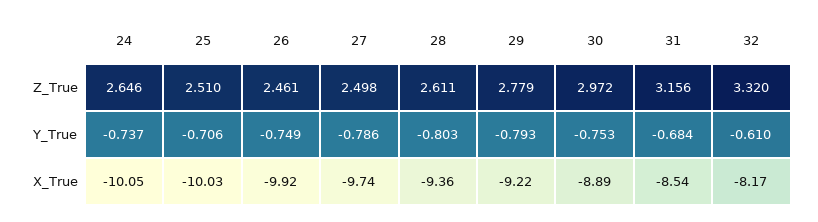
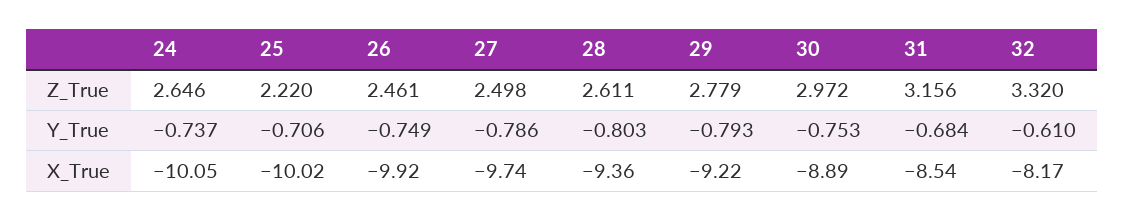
  {
    "24": {
      "Z_True": 2.646,
      "Y_True": -0.737,
      "X_True": -10.05
    },
    "25": {
-     "Z_True": 2.51,
+     "Z_True": 2.22,
      "Y_True": -0.706,
-     "X_True": -10.03
+     "X_True": -10.02
    },
    "26": {
      "Z_True": 2.461,
      "Y_True": -0.749,
      "X_True": -9.92
    },
    "27": {
      "Z_True": 2.498,
      "Y_True": -0.786,
      "X_True": -9.74
    },
    "28": {
      "Z_True": 2.611,
      "Y_True": -0.803,
      "X_True": -9.36
    },
    "29": {
      "Z_True": 2.779,
      "Y_True": -0.793,
      "X_True": -9.22
    },
    "30": {
      "Z_True": 2.972,
      "Y_True": -0.753,
      "X_True": -8.89
    },
    "31": {
      "Z_True": 3.156,
      "Y_True": -0.684,
      "X_True": -8.54
    },
    "32": {
      "Z_True": 3.32,
      "Y_True": -0.61,
      "X_True": -8.17
    }
  }

